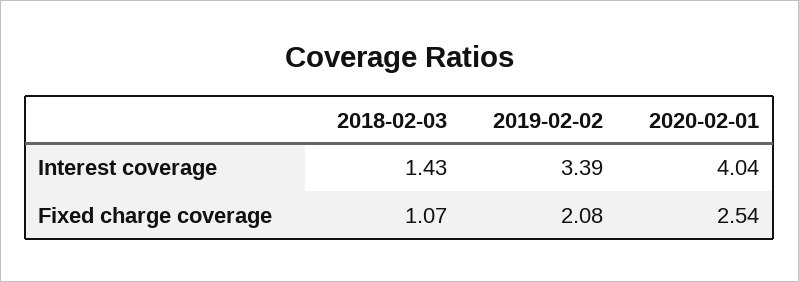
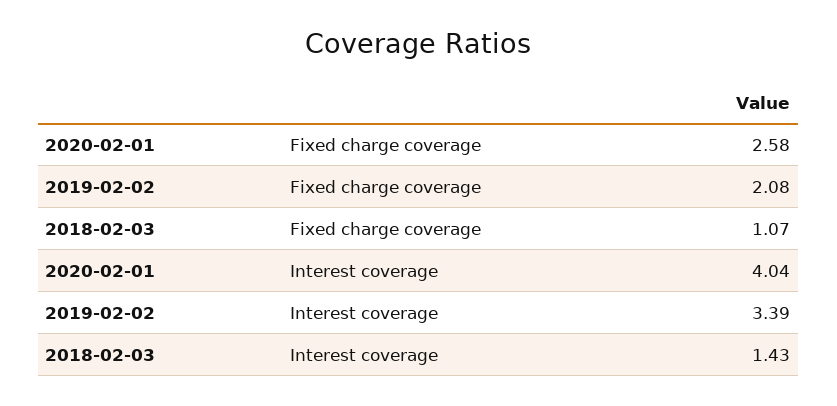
  {
    "2018-02-03": {
      "Interest coverage": 1.43,
      "Fixed charge coverage": 1.07
    },
    "2019-02-02": {
      "Interest coverage": 3.39,
      "Fixed charge coverage": 2.08
    },
    "2020-02-01": {
      "Interest coverage": 4.04,
-     "Fixed charge coverage": 2.54
+     "Fixed charge coverage": 2.58
    }
  }

